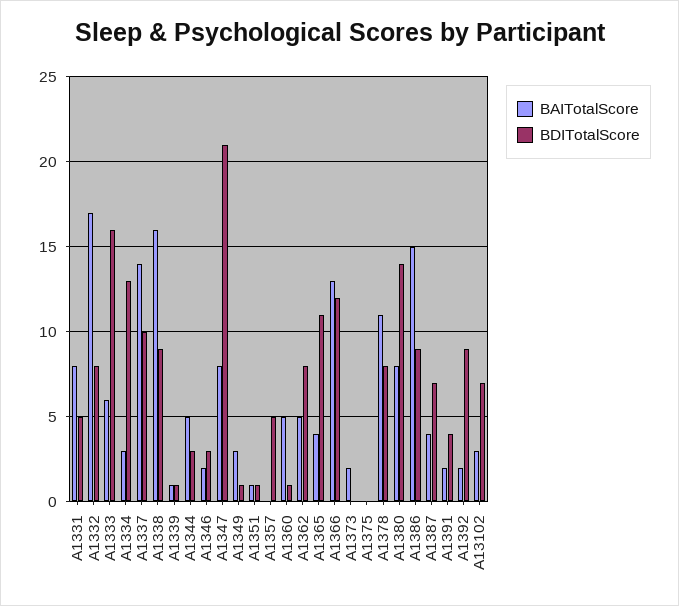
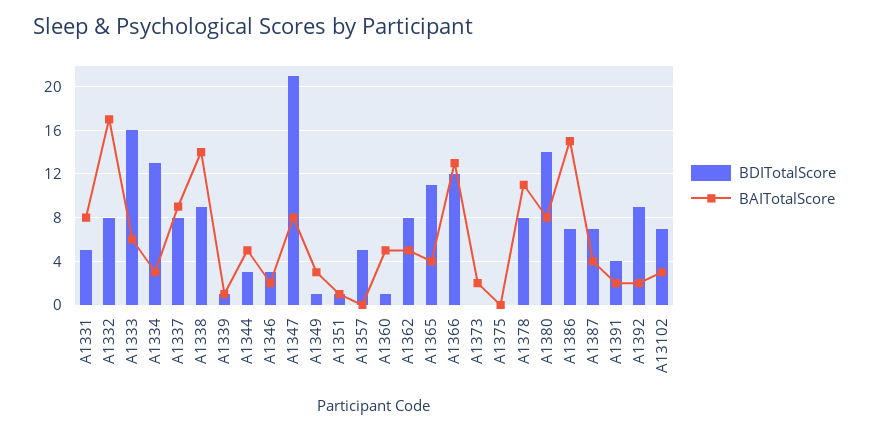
  {
    "BAITotalScore": {
      "A1331": 8,
      "A1332": 17,
      "A1333": 6,
      "A1334": 3,
-     "A1337": 14,
+     "A1337": 9,
-     "A1338": 16,
+     "A1338": 14,
      "A1339": 1,
      "A1344": 5,
      "A1346": 2,
      "A1347": 8,
      "A1349": 3,
      "A1351": 1,
      "A1357": 0,
      "A1360": 5,
      "A1362": 5,
      "A1365": 4,
      "A1366": 13,
      "A1373": 2,
      "A1375": 0,
      "A1378": 11,
      "A1380": 8,
      "A1386": 15,
      "A1387": 4,
      "A1391": 2,
      "A1392": 2,
      "A13102": 3
    },
    "BDITotalScore": {
      "A1331": 5,
      "A1332": 8,
      "A1333": 16,
      "A1334": 13,
-     "A1337": 10,
+     "A1337": 8,
      "A1338": 9,
      "A1339": 1,
      "A1344": 3,
      "A1346": 3,
      "A1347": 21,
      "A1349": 1,
      "A1351": 1,
      "A1357": 5,
      "A1360": 1,
      "A1362": 8,
      "A1365": 11,
      "A1366": 12,
      "A1373": 0,
      "A1375": 0,
      "A1378": 8,
      "A1380": 14,
-     "A1386": 9,
+     "A1386": 7,
      "A1387": 7,
      "A1391": 4,
      "A1392": 9,
      "A13102": 7
    }
  }

